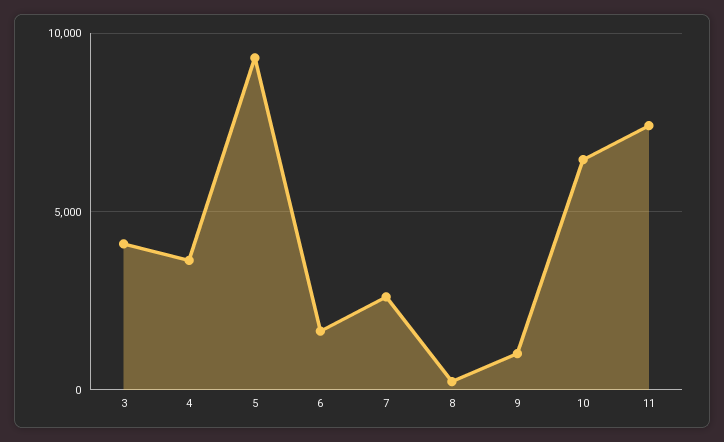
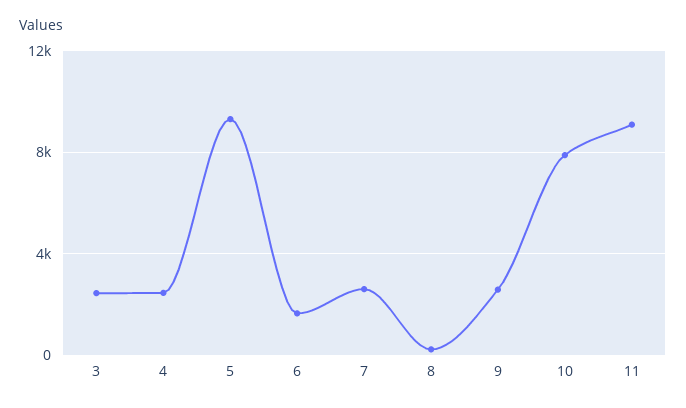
  {
-   "3": 4000,
+   "3": 2500,
-   "4": 3500,
+   "4": 2500,
    "5": 9500,
    "6": 1500,
    "7": 2500,
    "8": 0,
-   "9": 1000,
+   "9": 2500,
-   "10": 6500,
+   "10": 8000,
-   "11": 7500
+   "11": 9000
  }

